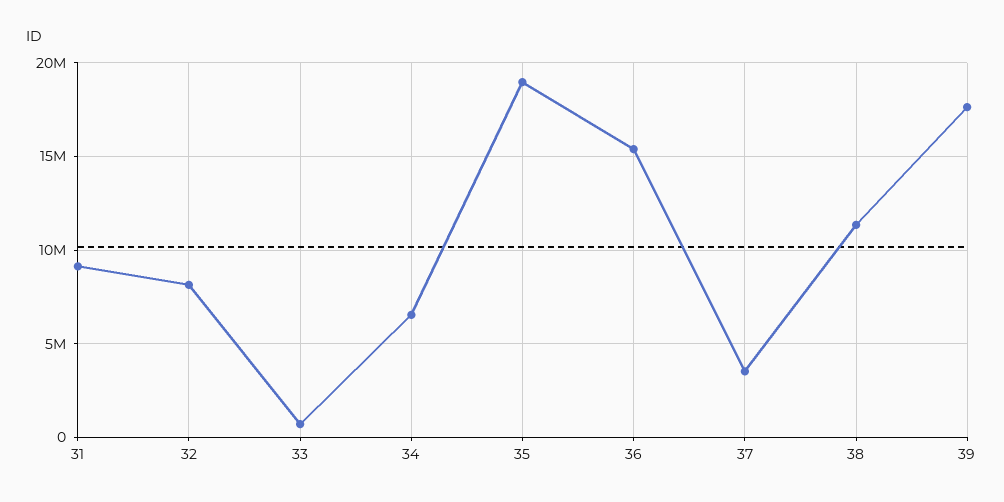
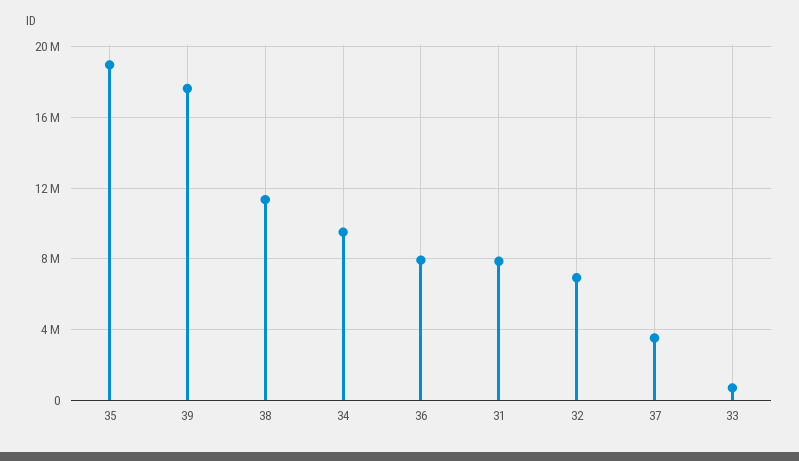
  {
-   "31": 9000000,
+   "31": 8000000,
-   "32": 8000000,
+   "32": 7000000,
    "33": 500000,
-   "34": 6500000,
+   "34": 9500000,
    "35": 19000000,
-   "36": 15500000,
+   "36": 8000000,
    "37": 3500000,
    "38": 11500000,
    "39": 17500000
  }

